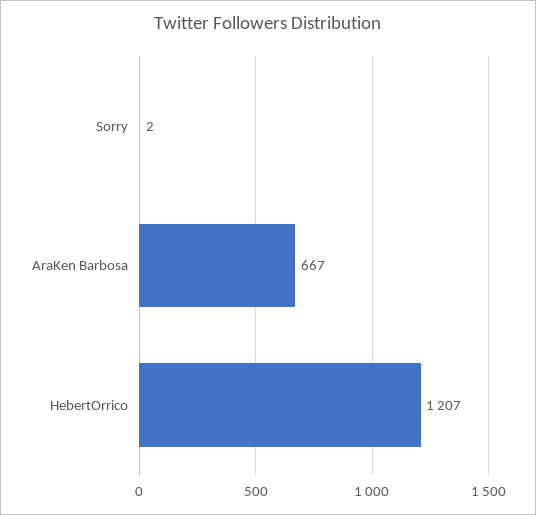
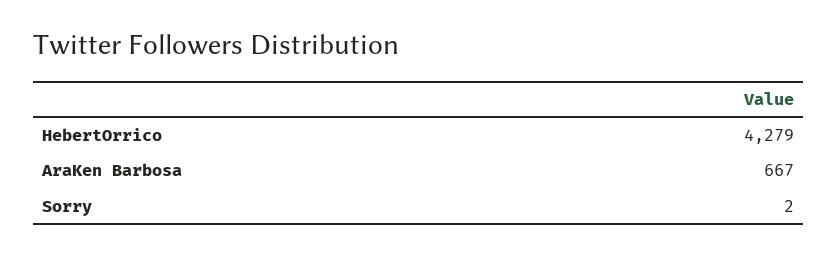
  {
    "Sorry": 2,
    "AraKen Barbosa": 667,
-   "HebertOrrico": 1207
+   "HebertOrrico": 4279
  }

